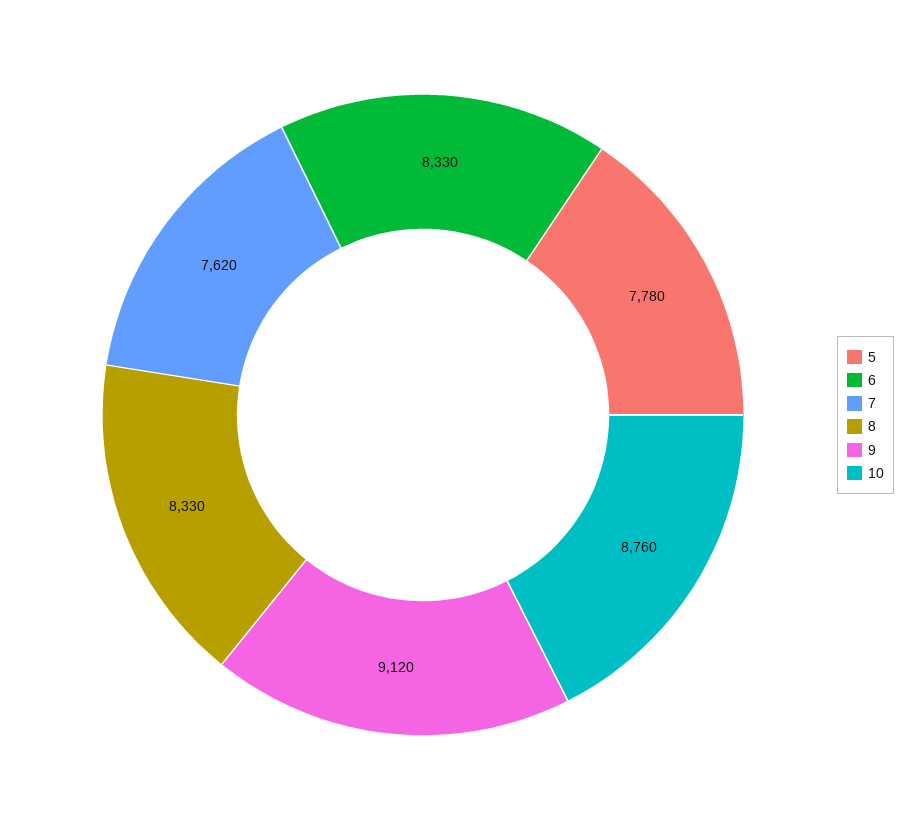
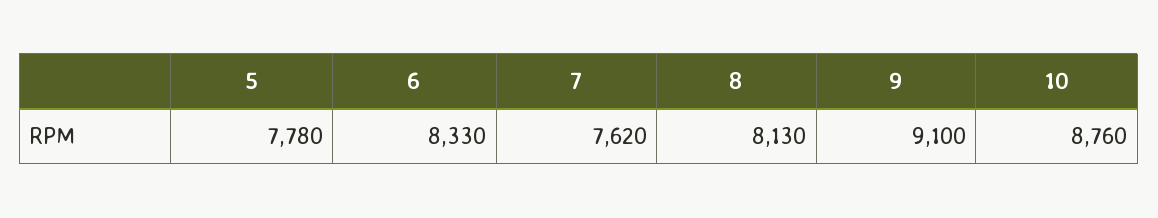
  {
    "5": 7780,
    "6": 8330,
    "7": 7620,
-   "8": 8330,
+   "8": 8130,
-   "9": 9120,
+   "9": 9100,
    "10": 8760
  }

